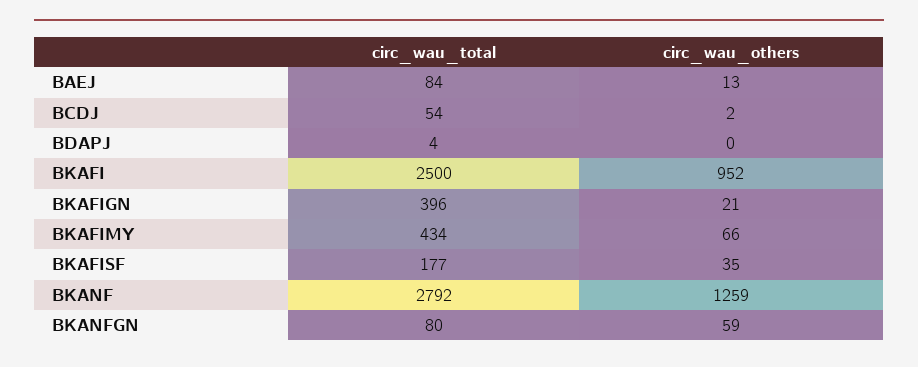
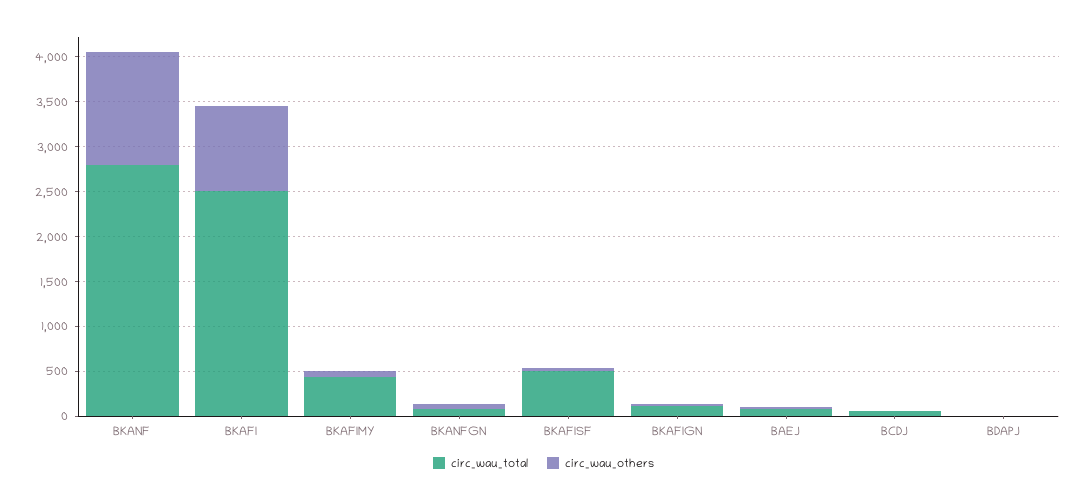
  {
    "circ_wau_total": {
      "BAEJ": 84,
      "BCDJ": 54,
      "BDAPJ": 4,
      "BKAFI": 2500,
-     "BKAFIGN": 396,
+     "BKAFIGN": 100,
      "BKAFIMY": 434,
-     "BKAFISF": 177,
+     "BKAFISF": 500,
      "BKANF": 2792,
      "BKANFGN": 80
    },
    "circ_wau_others": {
      "BAEJ": 13,
      "BCDJ": 2,
      "BDAPJ": 0,
      "BKAFI": 952,
      "BKAFIGN": 21,
      "BKAFIMY": 66,
      "BKAFISF": 35,
      "BKANF": 1259,
      "BKANFGN": 59
    }
  }

